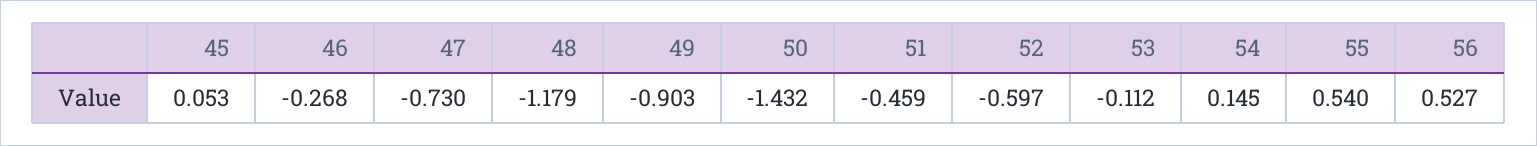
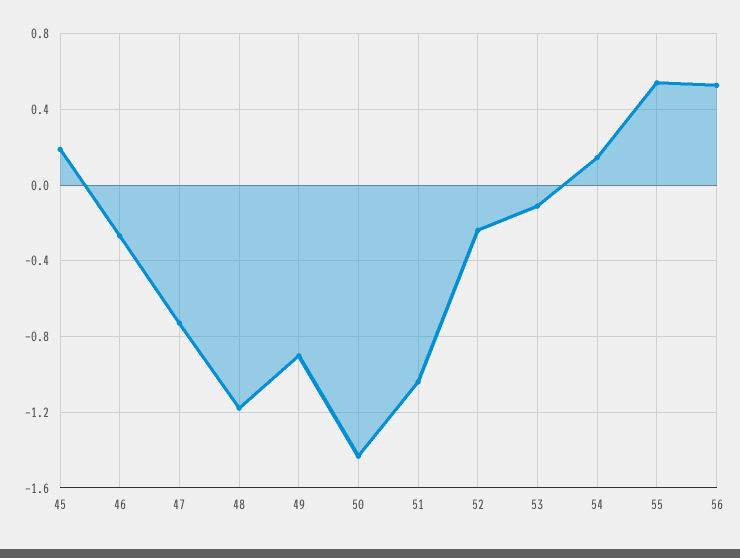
  {
-   "45": 0.053,
+   "45": 0.2,
    "46": -0.268,
    "47": -0.73,
    "48": -1.179,
    "49": -0.903,
    "50": -1.432,
-   "51": -0.459,
+   "51": -1.05,
-   "52": -0.597,
+   "52": -0.25,
    "53": -0.112,
    "54": 0.145,
    "55": 0.54,
    "56": 0.527
  }

